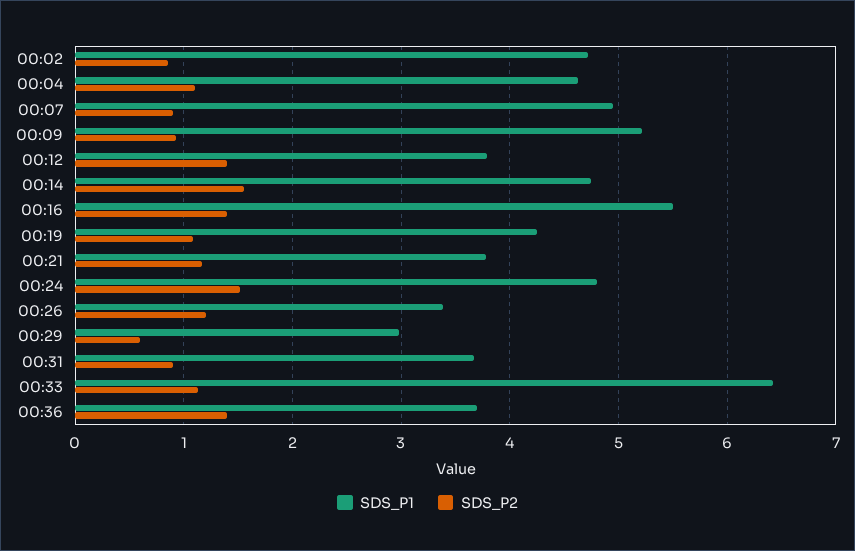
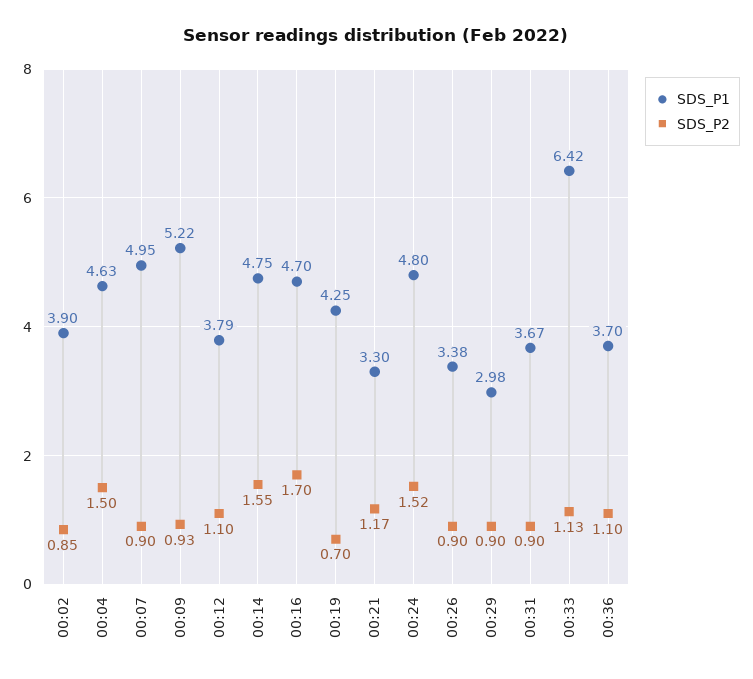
  {
    "SDS_P1": {
-     "00:02": 4.7,
+     "00:02": 3.9,
      "00:04": 4.63,
      "00:07": 4.95,
      "00:09": 5.22,
      "00:12": 3.79,
      "00:14": 4.75,
-     "00:16": 5.5,
+     "00:16": 4.7,
      "00:19": 4.25,
-     "00:21": 3.8,
+     "00:21": 3.3,
      "00:24": 4.8,
      "00:26": 3.38,
      "00:29": 2.98,
      "00:31": 3.67,
      "00:33": 6.42,
      "00:36": 3.7
    },
    "SDS_P2": {
      "00:02": 0.85,
-     "00:04": 1.1,
+     "00:04": 1.5,
      "00:07": 0.9,
      "00:09": 0.93,
-     "00:12": 1.4,
+     "00:12": 1.1,
      "00:14": 1.55,
-     "00:16": 1.4,
+     "00:16": 1.7,
-     "00:19": 1.1,
+     "00:19": 0.7,
      "00:21": 1.17,
      "00:24": 1.52,
-     "00:26": 1.2,
+     "00:26": 0.9,
-     "00:29": 0.6,
+     "00:29": 0.9,
      "00:31": 0.9,
      "00:33": 1.13,
-     "00:36": 1.4
+     "00:36": 1.1
    }
  }

